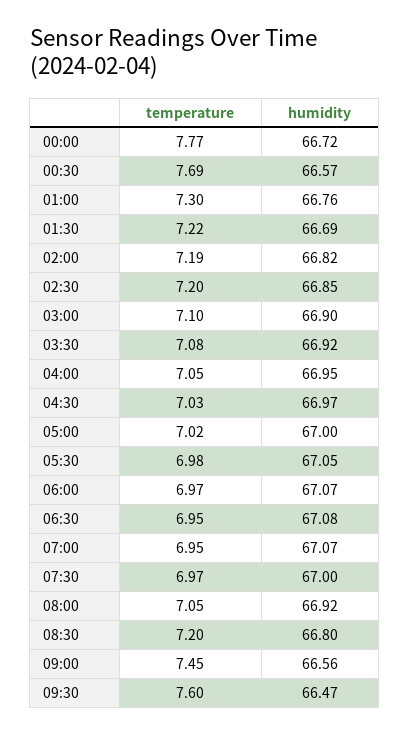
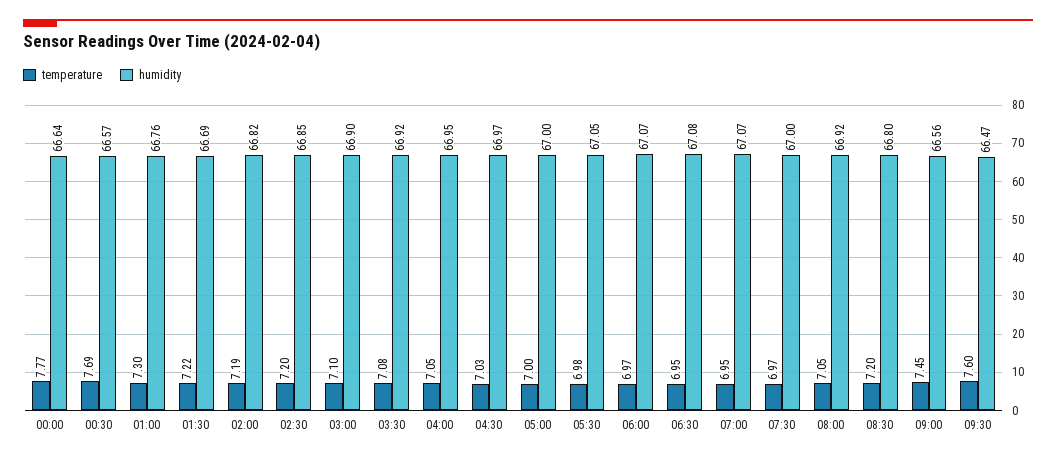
  {
    "temperature": {
      "00:00": 7.77,
      "00:30": 7.69,
      "01:00": 7.3,
      "01:30": 7.22,
      "02:00": 7.19,
      "02:30": 7.2,
      "03:00": 7.1,
      "03:30": 7.08,
      "04:00": 7.05,
      "04:30": 7.03,
-     "05:00": 7.02,
+     "05:00": 7,
      "05:30": 6.98,
      "06:00": 6.97,
      "06:30": 6.95,
      "07:00": 6.95,
      "07:30": 6.97,
      "08:00": 7.05,
      "08:30": 7.2,
      "09:00": 7.45,
      "09:30": 7.6
    },
    "humidity": {
-     "00:00": 66.72,
+     "00:00": 66.64,
      "00:30": 66.57,
      "01:00": 66.76,
      "01:30": 66.69,
      "02:00": 66.82,
      "02:30": 66.85,
      "03:00": 66.9,
      "03:30": 66.92,
      "04:00": 66.95,
      "04:30": 66.97,
      "05:00": 67,
      "05:30": 67.05,
      "06:00": 67.07,
      "06:30": 67.08,
      "07:00": 67.07,
      "07:30": 67,
      "08:00": 66.92,
      "08:30": 66.8,
      "09:00": 66.56,
      "09:30": 66.47
    }
  }

